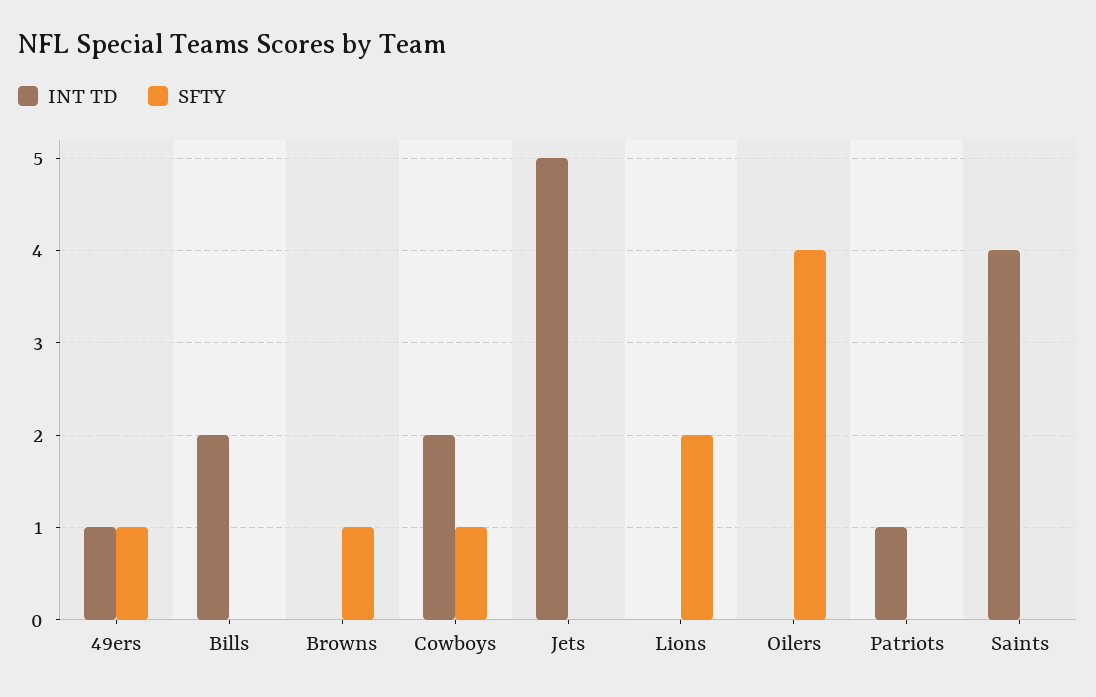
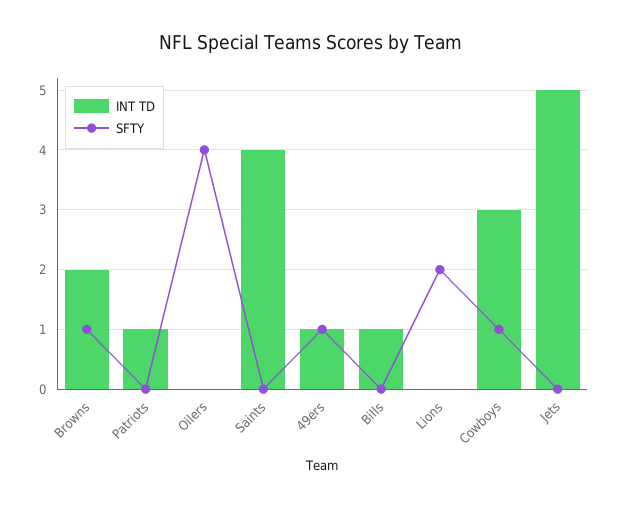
  {
    "INT TD": {
      "49ers": 1,
-     "Bills": 2,
+     "Bills": 1,
-     "Browns": 0,
+     "Browns": 2,
-     "Cowboys": 2,
+     "Cowboys": 3,
      "Jets": 5,
      "Lions": 0,
      "Oilers": 0,
      "Patriots": 1,
      "Saints": 4
    },
    "SFTY": {
      "49ers": 1,
      "Bills": 0,
      "Browns": 1,
      "Cowboys": 1,
      "Jets": 0,
      "Lions": 2,
      "Oilers": 4,
      "Patriots": 0,
      "Saints": 0
    }
  }

